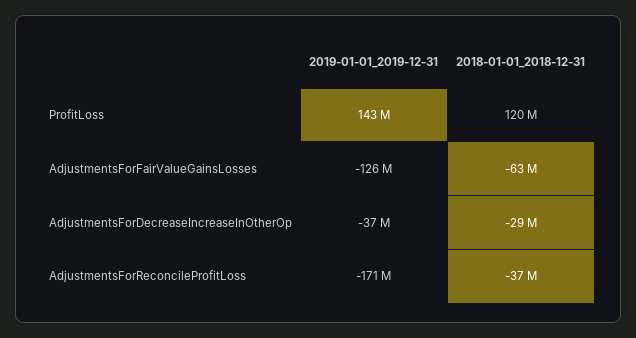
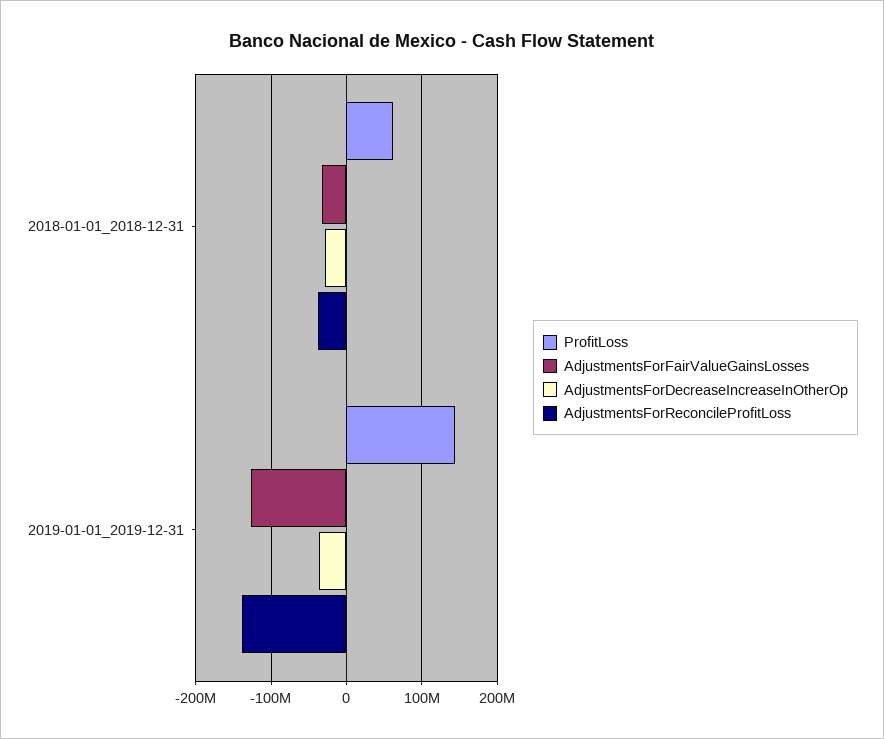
  {
    "ProfitLoss": {
      "2019-01-01_2019-12-31": 143000000,
-     "2018-01-01_2018-12-31": 120000000
+     "2018-01-01_2018-12-31": 60000000
    },
    "AdjustmentsForFairValueGainsLosses": {
      "2019-01-01_2019-12-31": -126000000,
-     "2018-01-01_2018-12-31": -63000000
+     "2018-01-01_2018-12-31": -30000000
    },
    "AdjustmentsForDecreaseIncreaseInOtherOp": {
      "2019-01-01_2019-12-31": -37000000,
      "2018-01-01_2018-12-31": -29000000
    },
    "AdjustmentsForReconcileProfitLoss": {
-     "2019-01-01_2019-12-31": -171000000,
+     "2019-01-01_2019-12-31": -140000000,
      "2018-01-01_2018-12-31": -37000000
    }
  }

